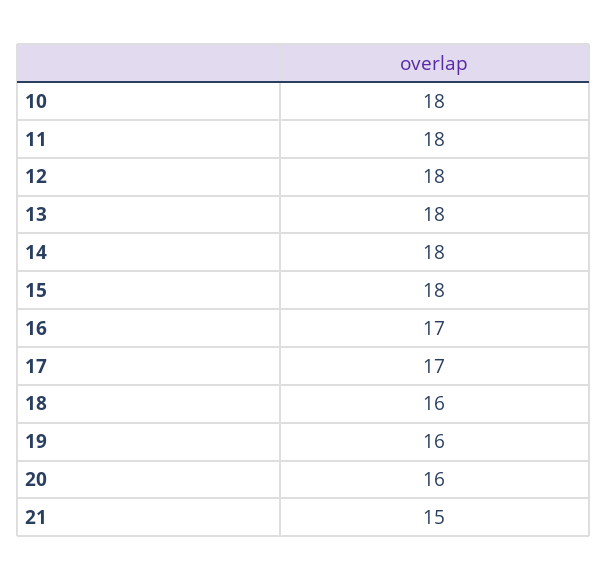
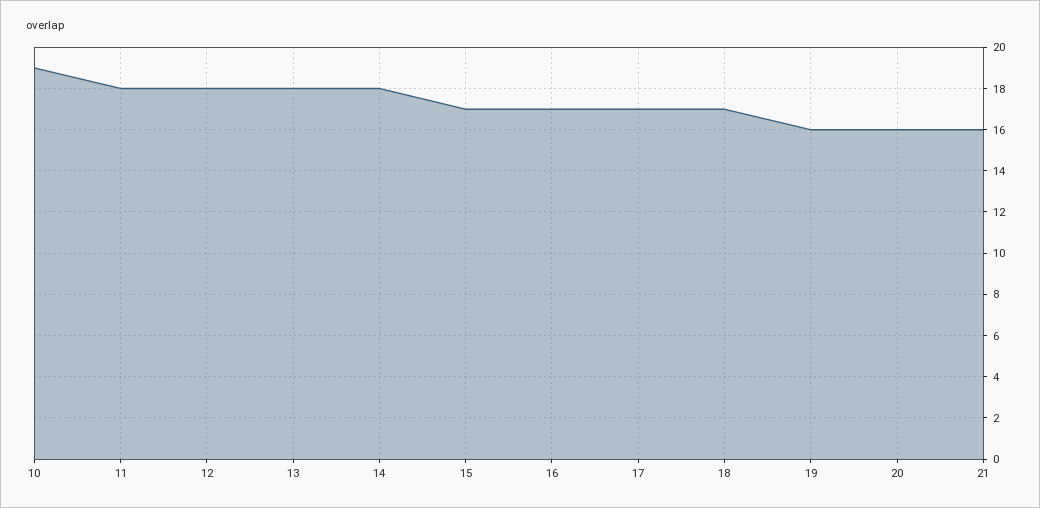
  {
-   "10": 18,
+   "10": 19,
    "11": 18,
    "12": 18,
    "13": 18,
    "14": 18,
-   "15": 18,
+   "15": 17,
    "16": 17,
    "17": 17,
-   "18": 16,
+   "18": 17,
    "19": 16,
    "20": 16,
-   "21": 15
+   "21": 16
  }

